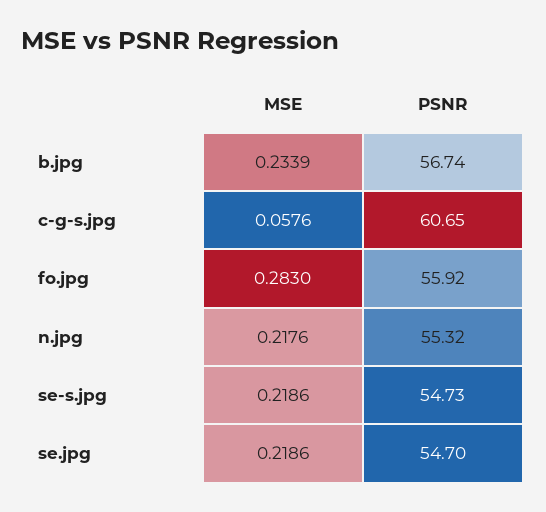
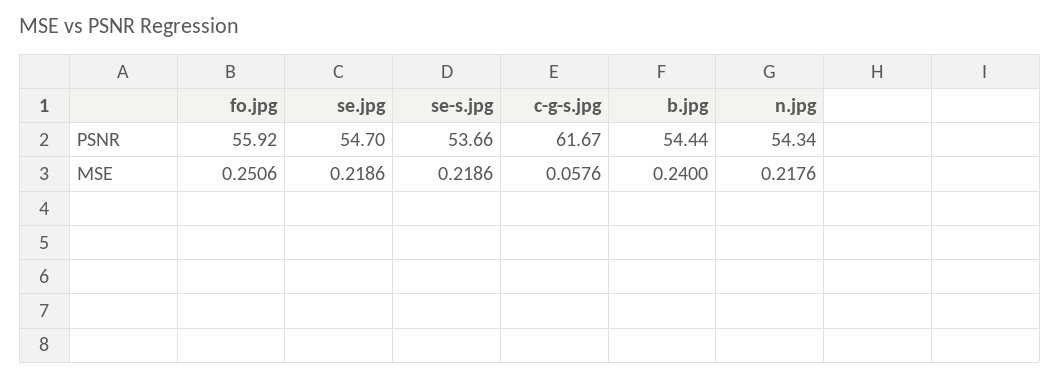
  {
    "MSE": {
-     "b.jpg": 0.2339,
+     "b.jpg": 0.24,
      "c-g-s.jpg": 0.0576,
-     "fo.jpg": 0.283,
+     "fo.jpg": 0.2506,
      "n.jpg": 0.2176,
      "se-s.jpg": 0.2186,
      "se.jpg": 0.2186
    },
    "PSNR": {
-     "b.jpg": 56.74,
+     "b.jpg": 54.44,
-     "c-g-s.jpg": 60.65,
+     "c-g-s.jpg": 61.67,
      "fo.jpg": 55.92,
-     "n.jpg": 55.32,
+     "n.jpg": 54.34,
-     "se-s.jpg": 54.73,
+     "se-s.jpg": 53.66,
      "se.jpg": 54.7
    }
  }

